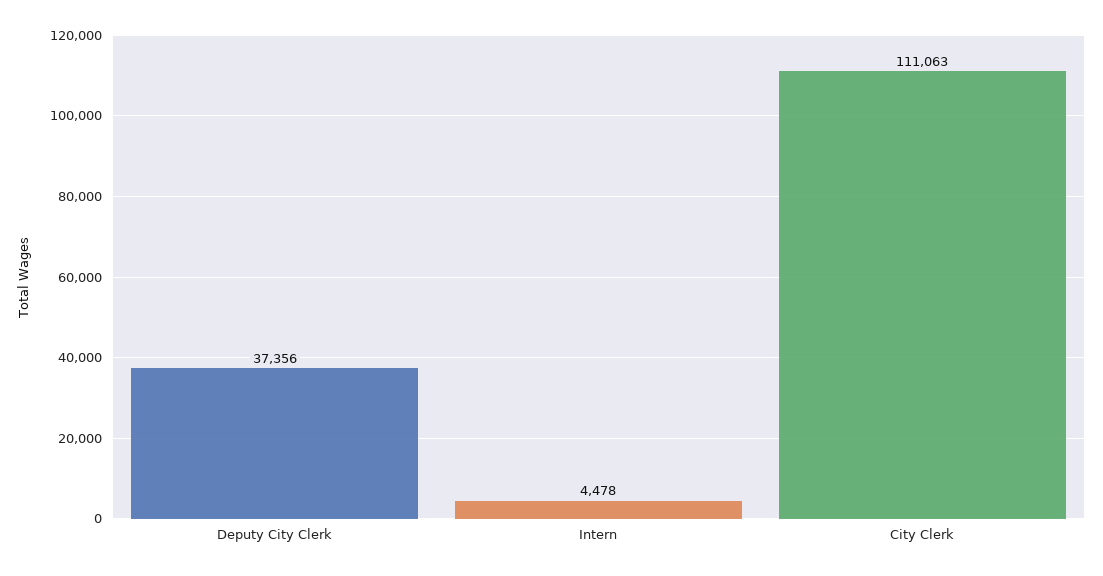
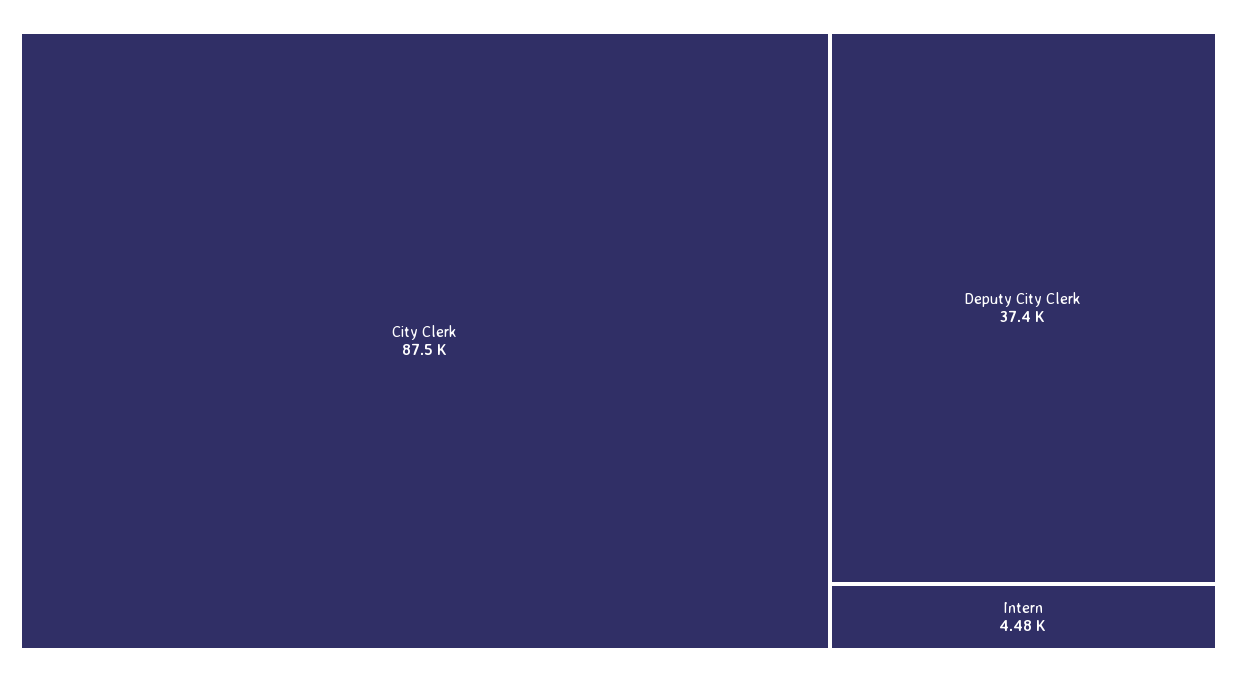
  {
    "Deputy City Clerk": 37356,
    "Intern": 4478,
-   "City Clerk": 111063
+   "City Clerk": 87500
  }

